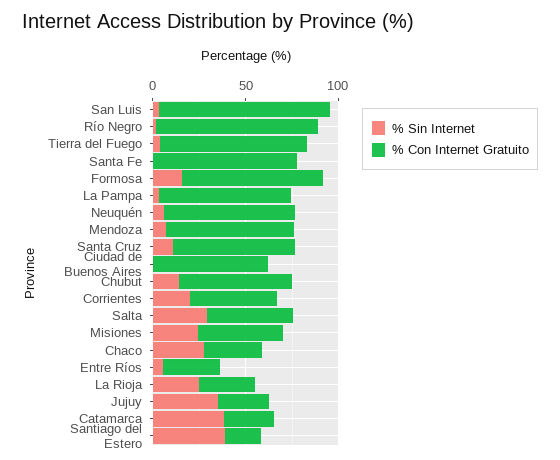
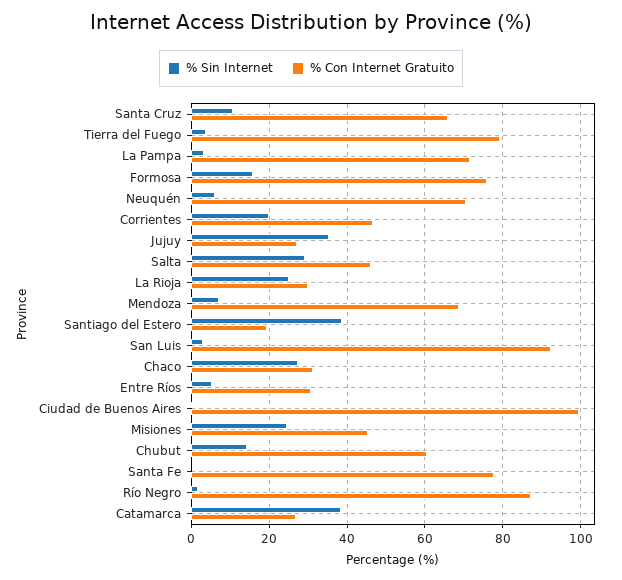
  {
    "% Sin Internet": {
      "San Luis": 4,
      "Río Negro": 2,
      "Tierra del Fuego": 4,
      "Santa Fe": 0,
      "Formosa": 16,
      "La Pampa": 4,
      "Neuquén": 6,
      "Mendoza": 8,
      "Santa Cruz": 10,
      "Ciudad de Buenos Aires": 0,
      "Chubut": 14,
      "Corrientes": 20,
      "Salta": 30,
      "Misiones": 24,
      "Chaco": 28,
      "Entre Ríos": 6,
      "La Rioja": 26,
      "Jujuy": 36,
      "Catamarca": 38,
      "Santiago del Estero": 38
    },
    "% Con Internet Gratuito": {
      "San Luis": 92,
      "Río Negro": 88,
      "Tierra del Fuego": 80,
      "Santa Fe": 78,
      "Formosa": 76,
      "La Pampa": 72,
      "Neuquén": 70,
      "Mendoza": 68,
      "Santa Cruz": 66,
-     "Ciudad de Buenos Aires": 60,
+     "Ciudad de Buenos Aires": 100,
      "Chubut": 60,
      "Corrientes": 46,
      "Salta": 46,
      "Misiones": 46,
      "Chaco": 32,
      "Entre Ríos": 30,
      "La Rioja": 30,
      "Jujuy": 28,
      "Catamarca": 26,
      "Santiago del Estero": 20
    }
  }

